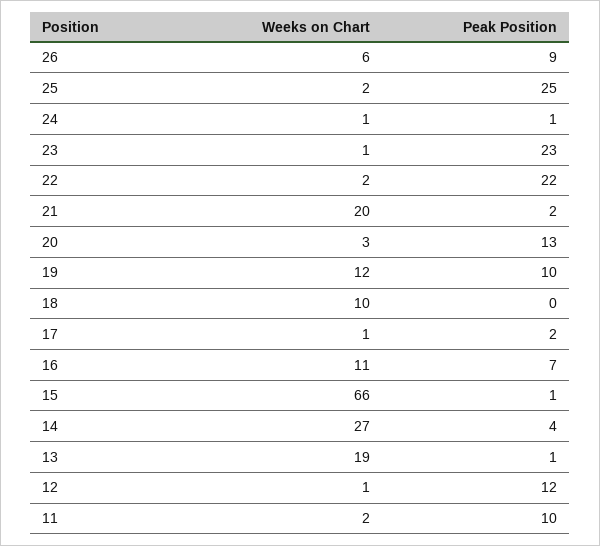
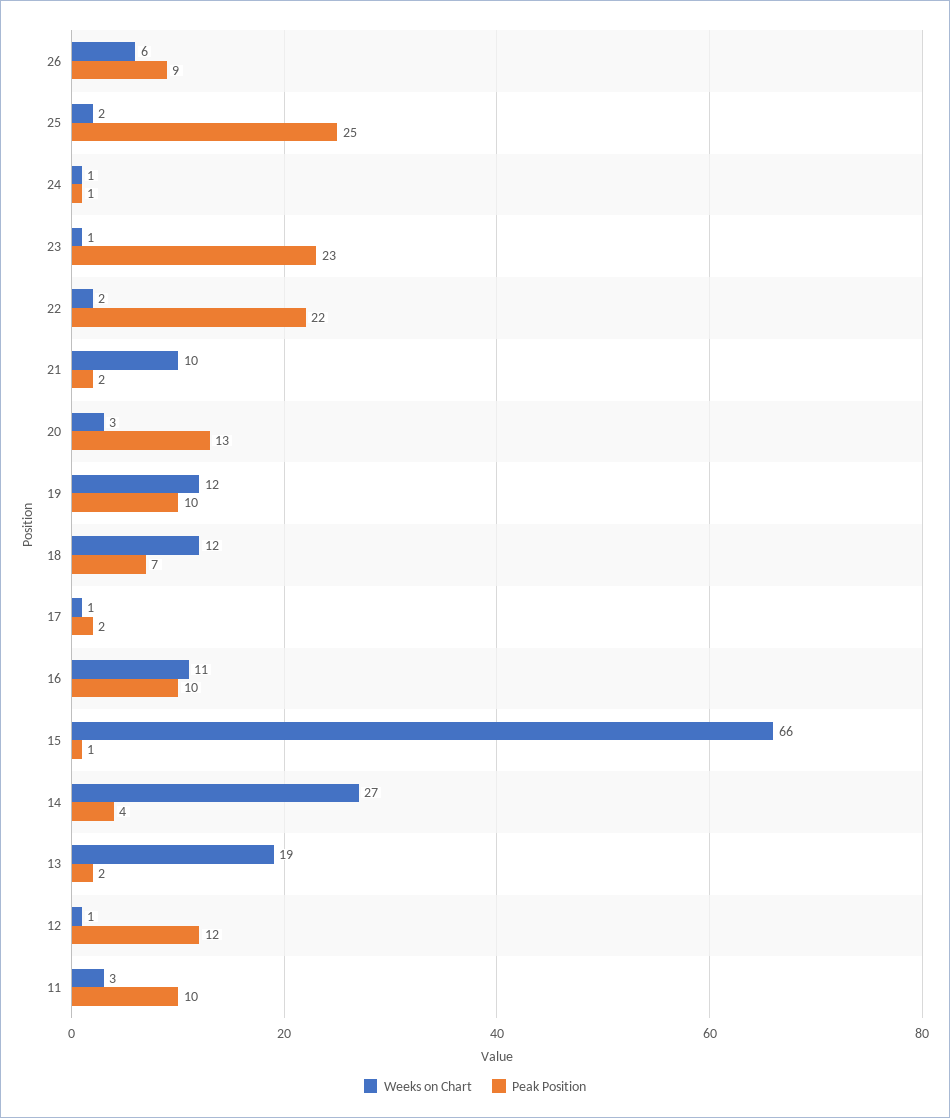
  {
    "Weeks on Chart": {
      "26": 6,
      "25": 2,
      "24": 1,
      "23": 1,
      "22": 2,
-     "21": 20,
+     "21": 10,
      "20": 3,
      "19": 12,
-     "18": 10,
+     "18": 12,
      "17": 1,
      "16": 11,
      "15": 66,
      "14": 27,
      "13": 19,
      "12": 1,
-     "11": 2
+     "11": 3
    },
    "Peak Position": {
      "26": 9,
      "25": 25,
      "24": 1,
      "23": 23,
      "22": 22,
      "21": 2,
      "20": 13,
      "19": 10,
-     "18": 0,
+     "18": 7,
      "17": 2,
-     "16": 7,
+     "16": 10,
      "15": 1,
      "14": 4,
-     "13": 1,
+     "13": 2,
      "12": 12,
      "11": 10
    }
  }

